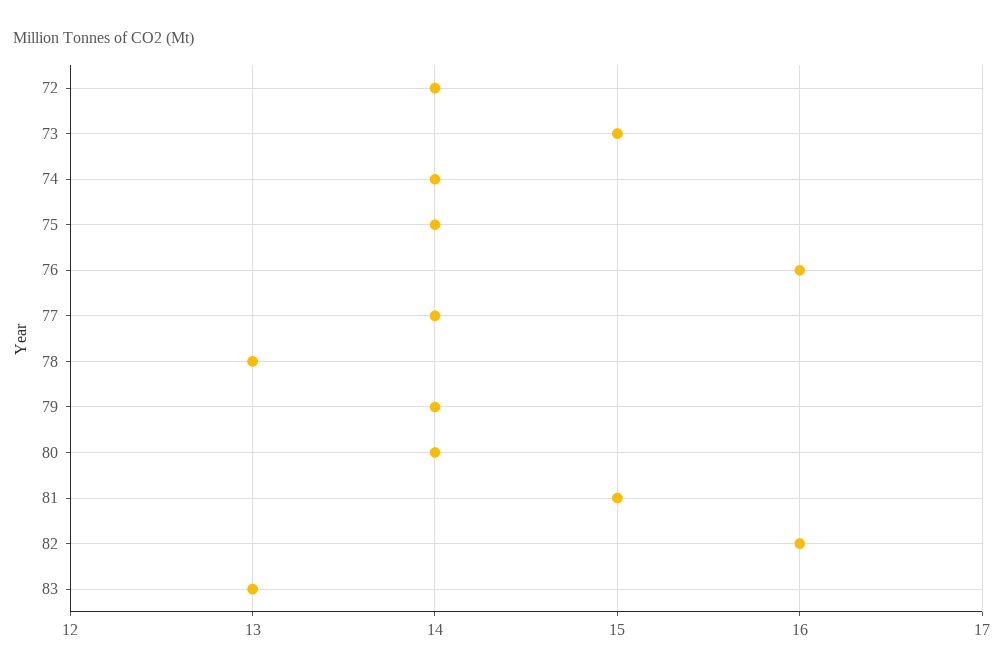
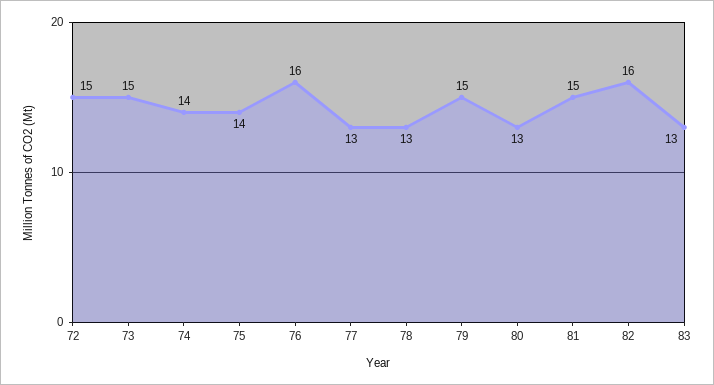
  {
-   "72": 14,
+   "72": 15,
    "73": 15,
    "74": 14,
    "75": 14,
    "76": 16,
-   "77": 14,
+   "77": 13,
    "78": 13,
-   "79": 14,
+   "79": 15,
-   "80": 14,
+   "80": 13,
    "81": 15,
    "82": 16,
    "83": 13
  }

